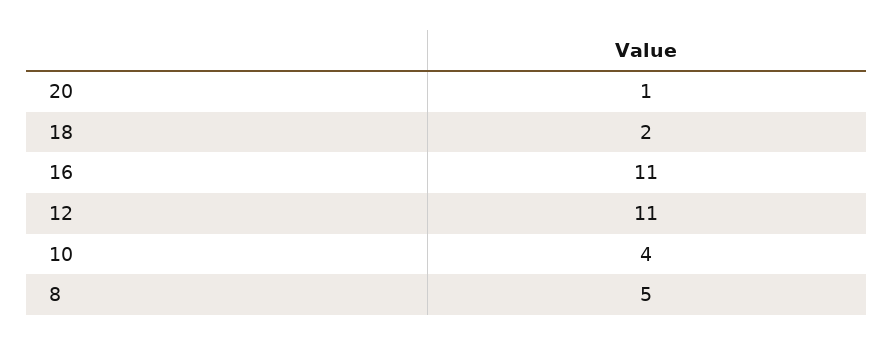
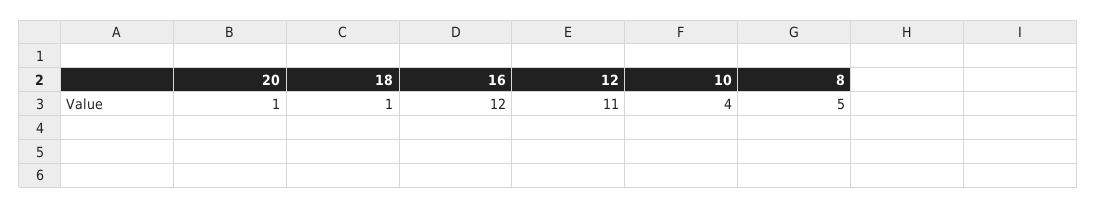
  {
    "20": 1,
-   "18": 2,
+   "18": 1,
-   "16": 11,
+   "16": 12,
    "12": 11,
    "10": 4,
    "8": 5
  }

